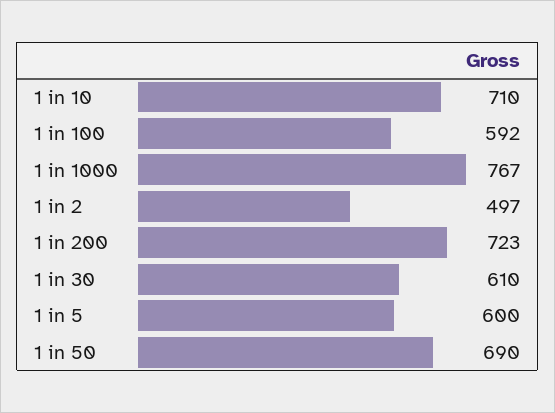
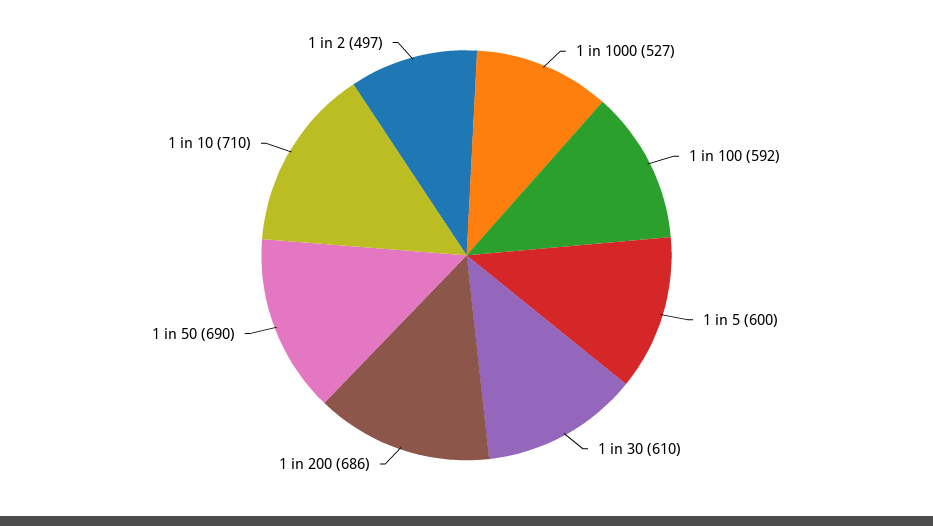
  {
    "1 in 10": 710,
    "1 in 100": 592,
-   "1 in 1000": 767,
+   "1 in 1000": 527,
    "1 in 2": 497,
-   "1 in 200": 723,
+   "1 in 200": 686,
    "1 in 30": 610,
    "1 in 5": 600,
    "1 in 50": 690
  }

